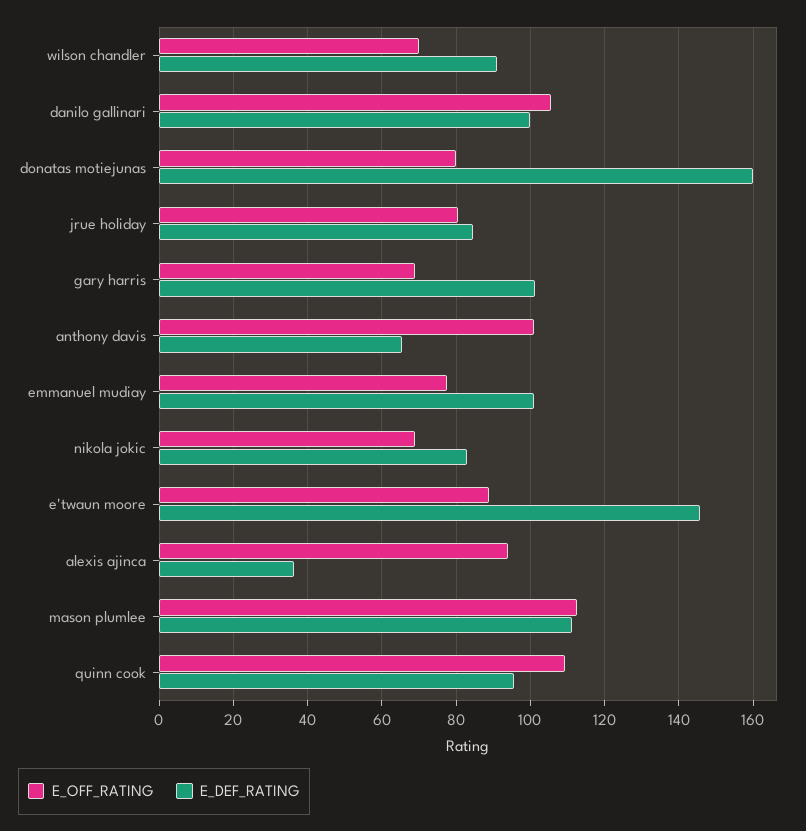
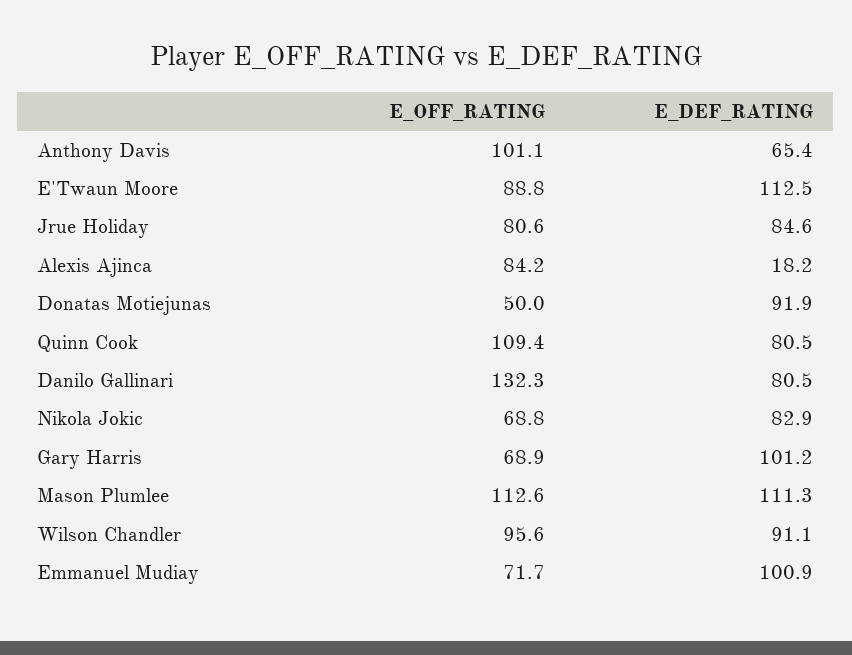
  {
    "E_OFF_RATING": {
-     "wilson chandler": 70,
+     "wilson chandler": 95.6,
-     "danilo gallinari": 106,
+     "danilo gallinari": 132.3,
-     "donatas motiejunas": 80,
+     "donatas motiejunas": 50,
      "jrue holiday": 80.6,
      "gary harris": 68.9,
      "anthony davis": 101.1,
-     "emmanuel mudiay": 78,
+     "emmanuel mudiay": 71.7,
      "nikola jokic": 68.8,
      "e'twaun moore": 88.8,
-     "alexis ajinca": 94,
+     "alexis ajinca": 84.2,
      "mason plumlee": 112.6,
      "quinn cook": 109.4
    },
    "E_DEF_RATING": {
      "wilson chandler": 91.1,
-     "danilo gallinari": 100,
+     "danilo gallinari": 80.5,
-     "donatas motiejunas": 160,
+     "donatas motiejunas": 91.9,
      "jrue holiday": 84.6,
      "gary harris": 101.2,
      "anthony davis": 65.4,
      "emmanuel mudiay": 100.9,
      "nikola jokic": 82.9,
-     "e'twaun moore": 146,
+     "e'twaun moore": 112.5,
-     "alexis ajinca": 36,
+     "alexis ajinca": 18.2,
      "mason plumlee": 111.3,
-     "quinn cook": 96
+     "quinn cook": 80.5
    }
  }

